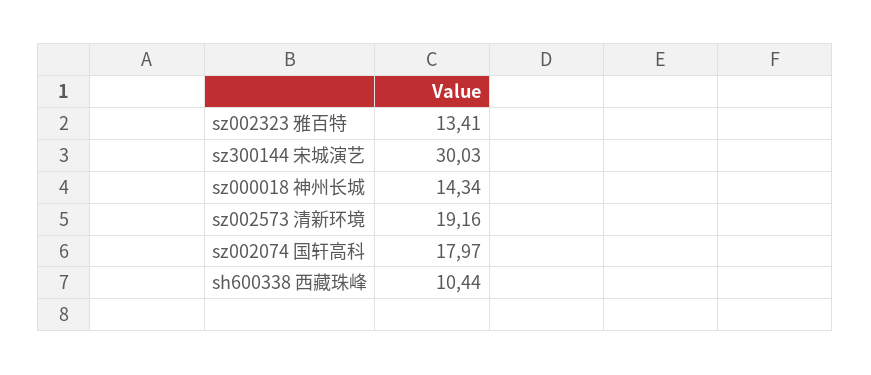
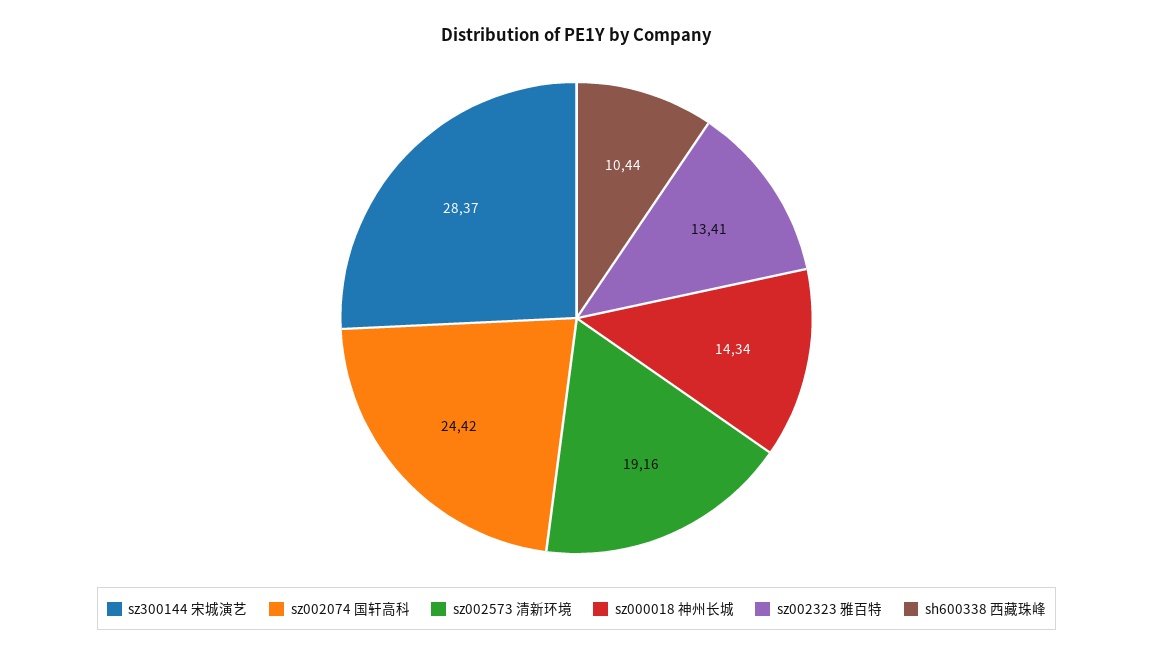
  {
    "sz002323 雅百特": 13.41,
-   "sz300144 宋城演艺": 30.03,
+   "sz300144 宋城演艺": 28.37,
    "sz000018 神州长城": 14.34,
    "sz002573 清新环境": 19.16,
-   "sz002074 国轩高科": 17.97,
+   "sz002074 国轩高科": 24.42,
    "sh600338 西藏珠峰": 10.44
  }

